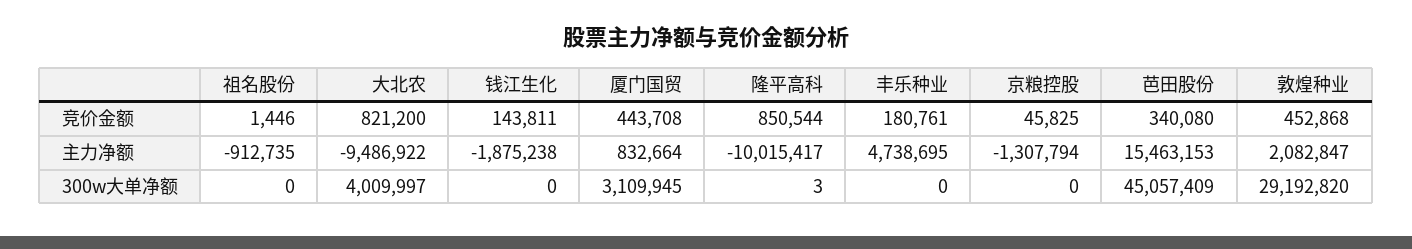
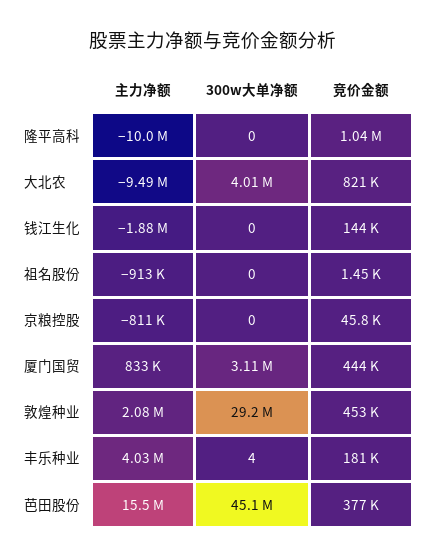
  {
    "祖名股份": {
      "竞价金额": 1446,
      "主力净额": -912735,
      "300w大单净额": 0
    },
    "大北农": {
      "竞价金额": 821200,
      "主力净额": -9486922,
      "300w大单净额": 4009997
    },
    "钱江生化": {
      "竞价金额": 143811,
      "主力净额": -1875238,
      "300w大单净额": 0
    },
    "厦门国贸": {
      "竞价金额": 443708,
      "主力净额": 832664,
      "300w大单净额": 3109945
    },
    "隆平高科": {
-     "竞价金额": 850544,
+     "竞价金额": 1040000,
      "主力净额": -10015417,
-     "300w大单净额": 3
+     "300w大单净额": 0
    },
    "丰乐种业": {
      "竞价金额": 180761,
-     "主力净额": 4738695,
+     "主力净额": 4030000,
-     "300w大单净额": 0
+     "300w大单净额": 4
    },
    "京粮控股": {
      "竞价金额": 45825,
-     "主力净额": -1307794,
+     "主力净额": -811000,
      "300w大单净额": 0
    },
    "芭田股份": {
-     "竞价金额": 340080,
+     "竞价金额": 377000,
      "主力净额": 15463153,
      "300w大单净额": 45057409
    },
    "敦煌种业": {
      "竞价金额": 452868,
      "主力净额": 2082847,
      "300w大单净额": 29192820
    }
  }

